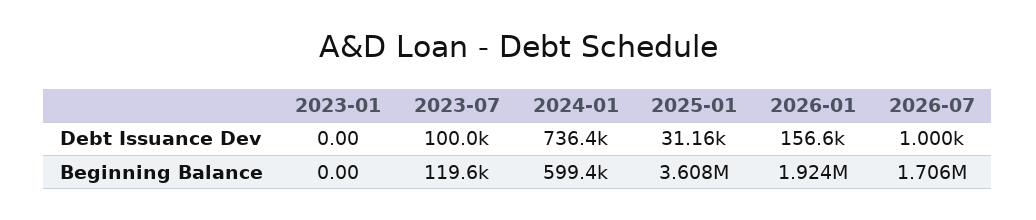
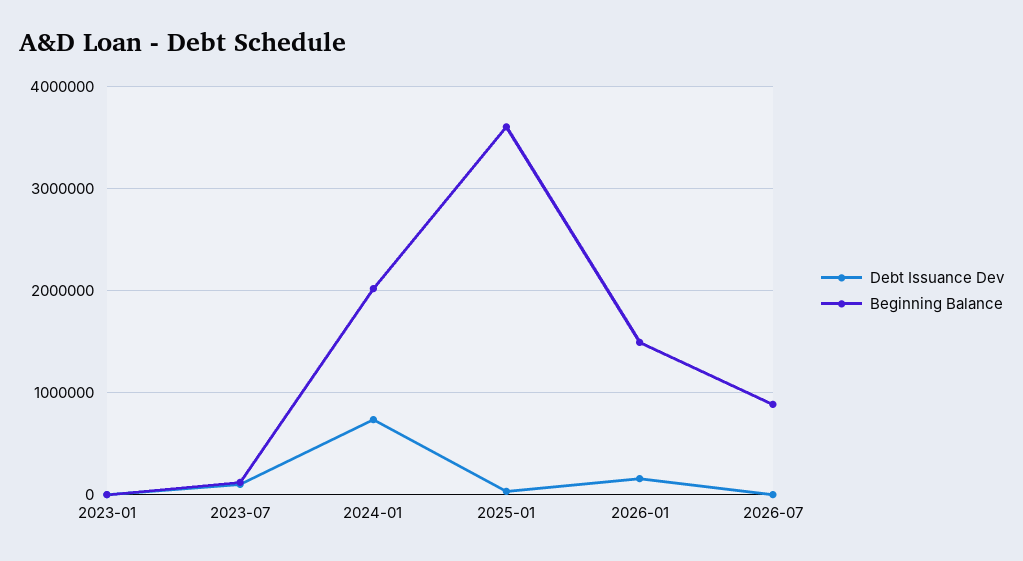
  {
    "Debt Issuance Dev": {
      "2023-01": 0,
      "2023-07": 100000,
      "2024-01": 736400,
      "2025-01": 31160,
      "2026-01": 156600,
      "2026-07": 1000
    },
    "Beginning Balance": {
      "2023-01": 0,
      "2023-07": 119600,
-     "2024-01": 599400,
+     "2024-01": 2000000,
      "2025-01": 3608000,
-     "2026-01": 1924000,
+     "2026-01": 1500000,
-     "2026-07": 1706000
+     "2026-07": 900000
    }
  }

